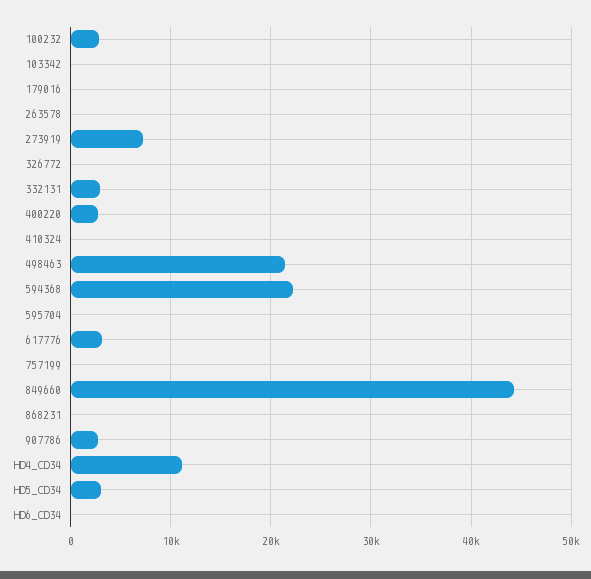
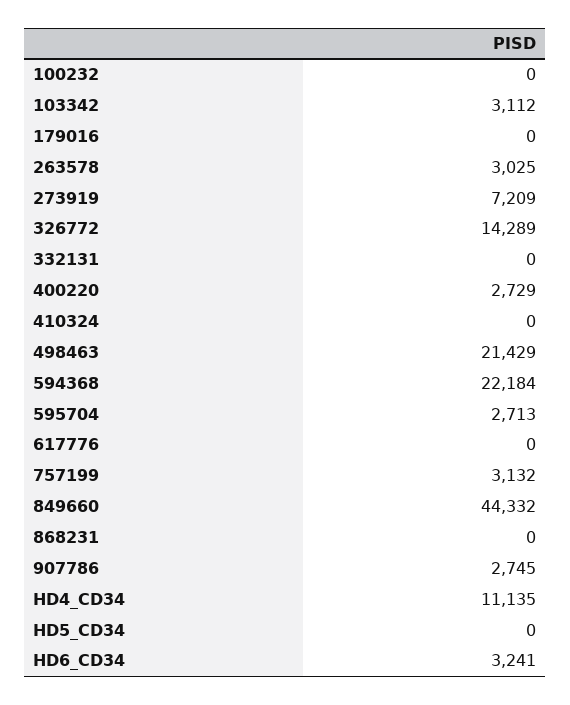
  {
-   "100232": 3000,
+   "100232": 0,
-   "103342": 0,
+   "103342": 3112,
    "179016": 0,
-   "263578": 0,
+   "263578": 3025,
    "273919": 7209,
-   "326772": 0,
+   "326772": 14289,
-   "332131": 3000,
+   "332131": 0,
    "400220": 2729,
    "410324": 0,
    "498463": 21429,
    "594368": 22184,
-   "595704": 0,
+   "595704": 2713,
-   "617776": 3000,
+   "617776": 0,
-   "757199": 0,
+   "757199": 3132,
    "849660": 44332,
    "868231": 0,
    "907786": 2745,
    "HD4_CD34": 11135,
-   "HD5_CD34": 3000,
+   "HD5_CD34": 0,
-   "HD6_CD34": 0
+   "HD6_CD34": 3241
  }

